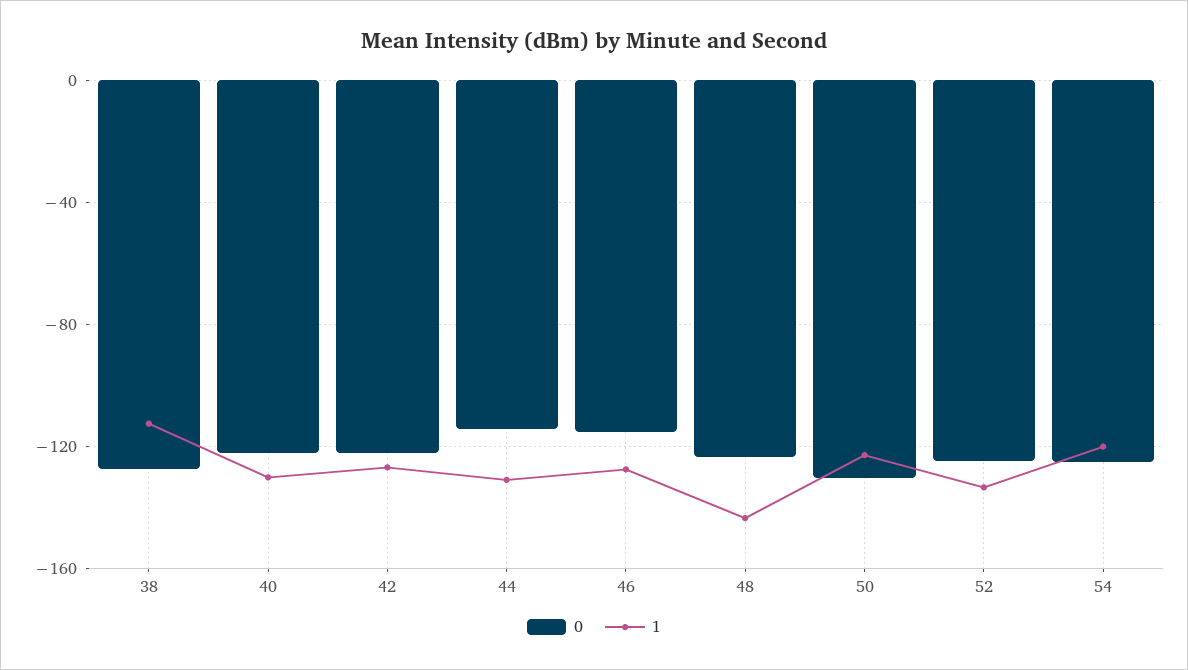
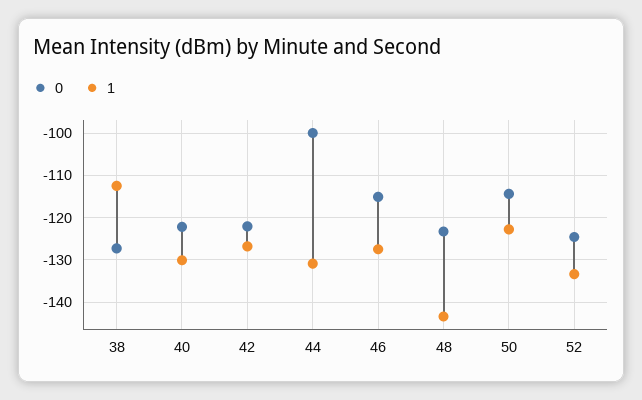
  {
    "0": {
      "38": -128,
      "40": -122,
      "42": -122,
-     "44": -115,
+     "44": -100,
      "46": -116,
      "48": -124,
-     "50": -130,
+     "50": -114,
-     "52": -124,
+     "52": -124
-     "54": -125
    },
    "1": {
      "38": -112,
      "40": -130,
      "42": -126,
      "44": -130,
      "46": -128,
      "48": -144,
      "50": -122,
-     "52": -134,
+     "52": -134
-     "54": -120
    }
  }

